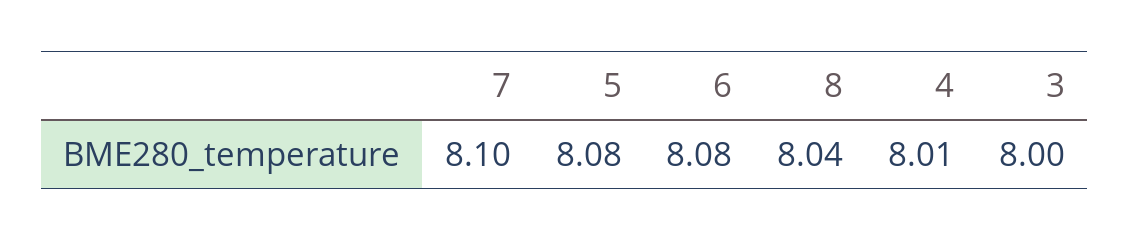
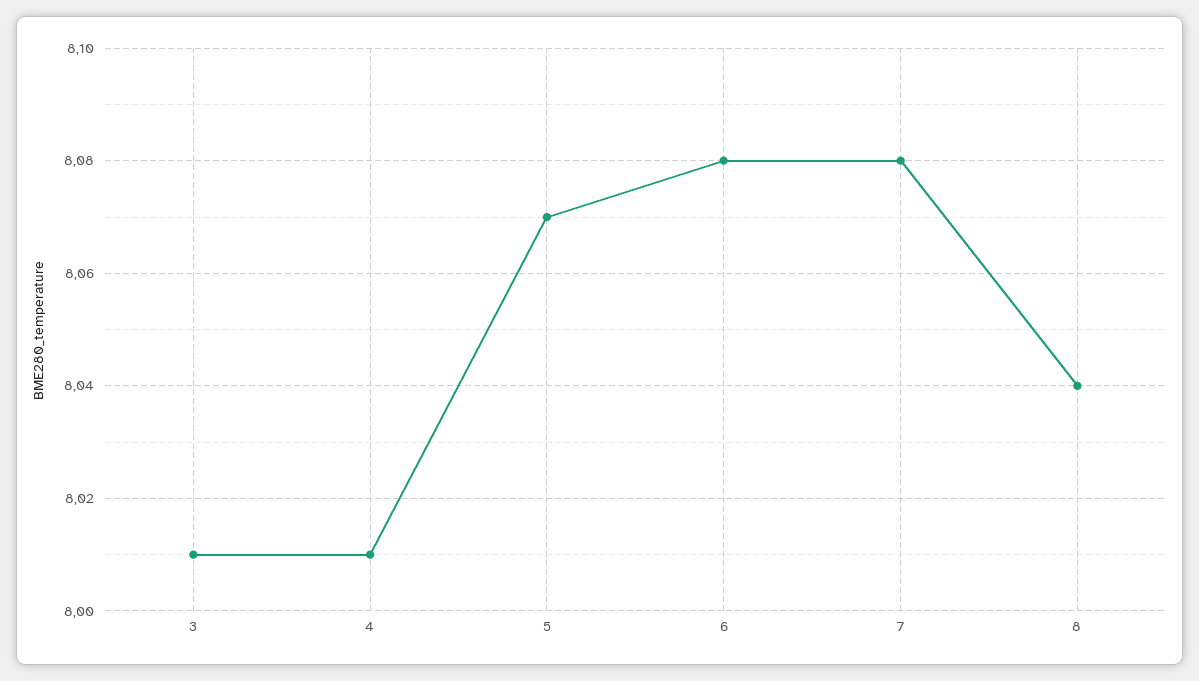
  {
-   "7": 8.1,
+   "7": 8.08,
-   "5": 8.08,
+   "5": 8.07,
    "6": 8.08,
    "8": 8.04,
    "4": 8.01,
-   "3": 8
+   "3": 8.01
  }

